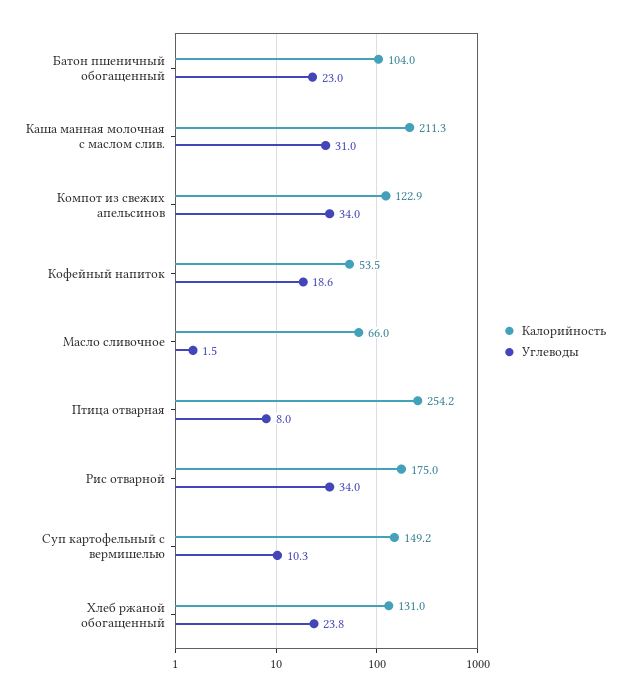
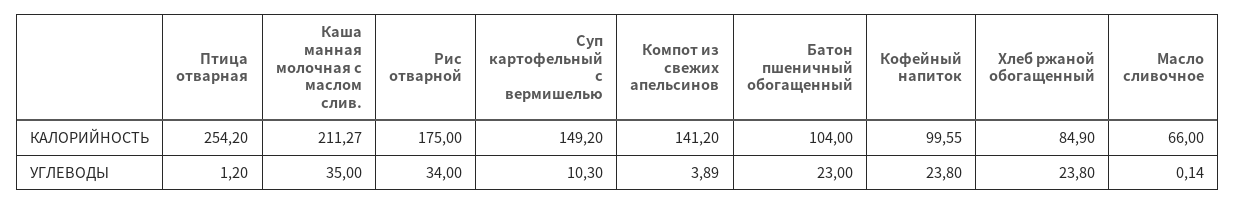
  {
    "Калорийность": {
      "Батон пшеничный обогащенный": 104,
      "Каша манная молочная с маслом слив.": 211.27,
-     "Компот из свежих апельсинов": 122.9,
+     "Компот из свежих апельсинов": 141.2,
-     "Кофейный напиток": 53.5,
+     "Кофейный напиток": 99.55,
      "Масло сливочное": 66,
      "Птица отварная": 254.2,
      "Рис отварной": 175,
      "Суп картофельный с вермишелью": 149.2,
-     "Хлеб ржаной обогащенный": 131
+     "Хлеб ржаной обогащенный": 84.9
    },
    "Углеводы": {
      "Батон пшеничный обогащенный": 23,
-     "Каша манная молочная с маслом слив.": 31,
+     "Каша манная молочная с маслом слив.": 35,
-     "Компот из свежих апельсинов": 34,
+     "Компот из свежих апельсинов": 3.89,
-     "Кофейный напиток": 18.6,
+     "Кофейный напиток": 23.8,
-     "Масло сливочное": 1.5,
+     "Масло сливочное": 0.14,
-     "Птица отварная": 8,
+     "Птица отварная": 1.2,
      "Рис отварной": 34,
      "Суп картофельный с вермишелью": 10.3,
      "Хлеб ржаной обогащенный": 23.8
    }
  }

